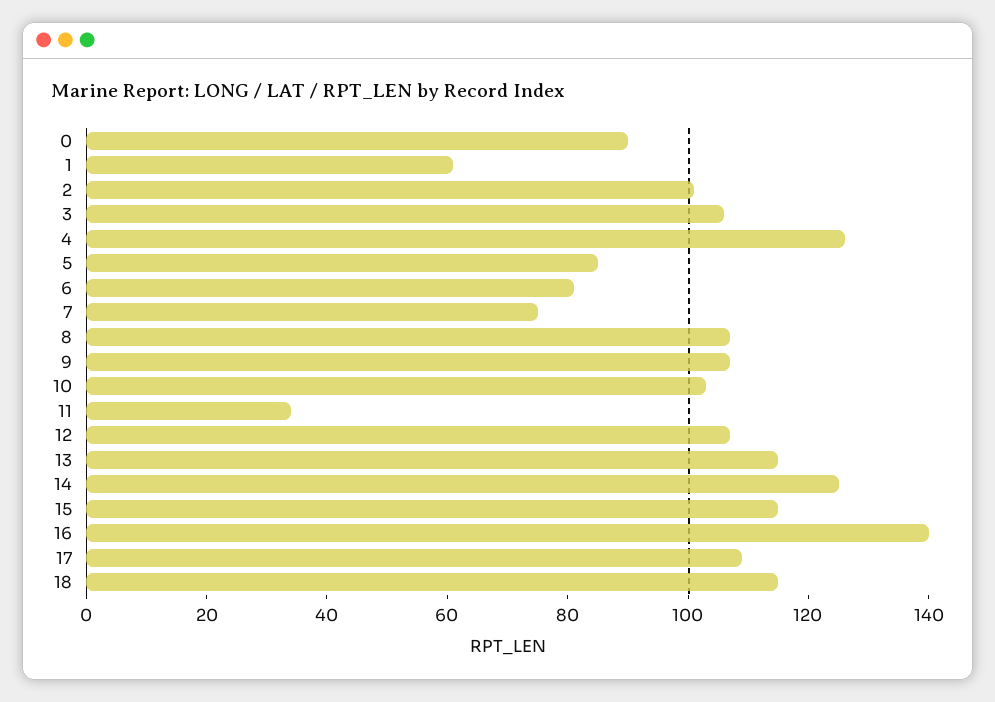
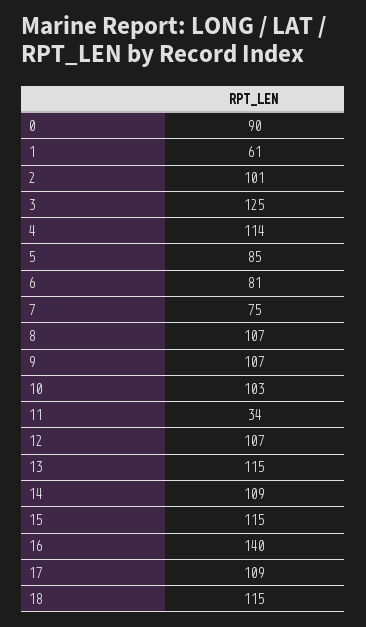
  {
    "0": 90,
    "1": 61,
    "2": 101,
-   "3": 105,
+   "3": 125,
-   "4": 125,
+   "4": 114,
    "5": 85,
    "6": 81,
    "7": 75,
    "8": 107,
    "9": 107,
    "10": 103,
    "11": 34,
    "12": 107,
    "13": 115,
-   "14": 125,
+   "14": 109,
    "15": 115,
    "16": 140,
    "17": 109,
    "18": 115
  }

